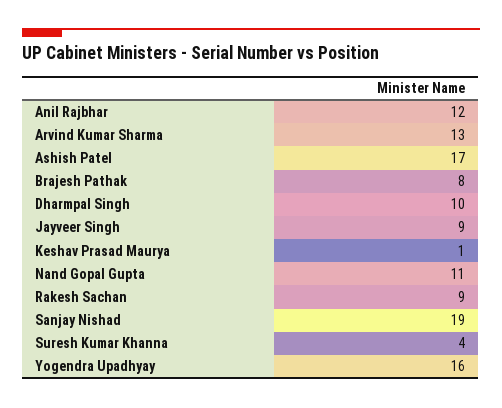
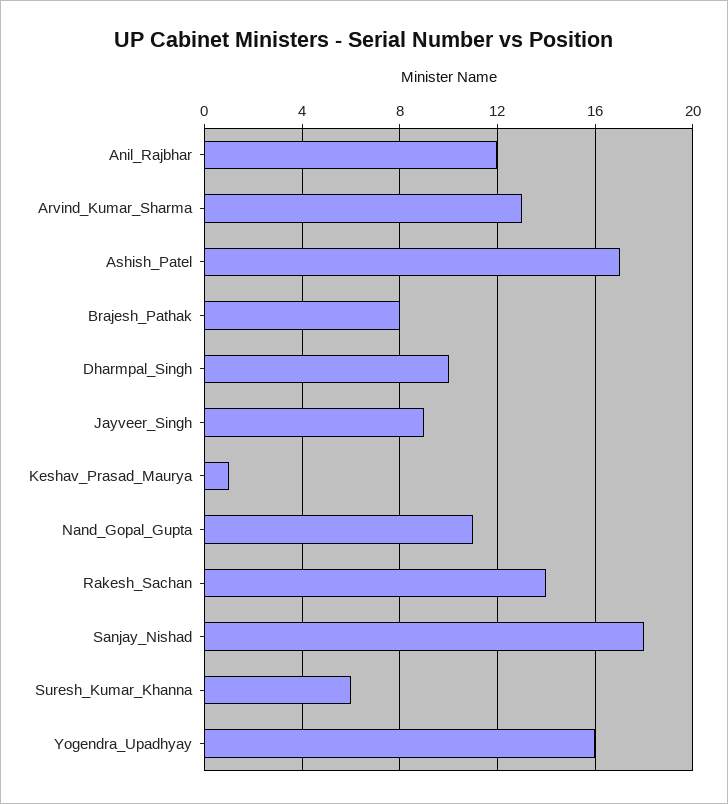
  {
    "Anil Rajbhar": 12,
    "Arvind Kumar Sharma": 13,
    "Ashish Patel": 17,
    "Brajesh Pathak": 8,
    "Dharmpal Singh": 10,
    "Jayveer Singh": 9,
    "Keshav Prasad Maurya": 1,
    "Nand Gopal Gupta": 11,
-   "Rakesh Sachan": 9,
+   "Rakesh Sachan": 14,
-   "Sanjay Nishad": 19,
+   "Sanjay Nishad": 18,
-   "Suresh Kumar Khanna": 4,
+   "Suresh Kumar Khanna": 6,
    "Yogendra Upadhyay": 16
  }

